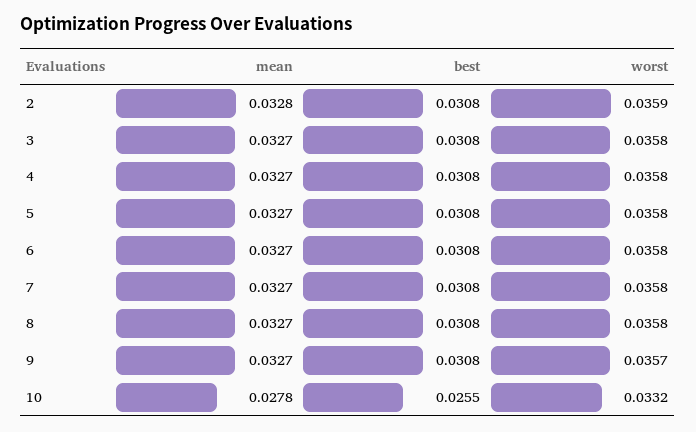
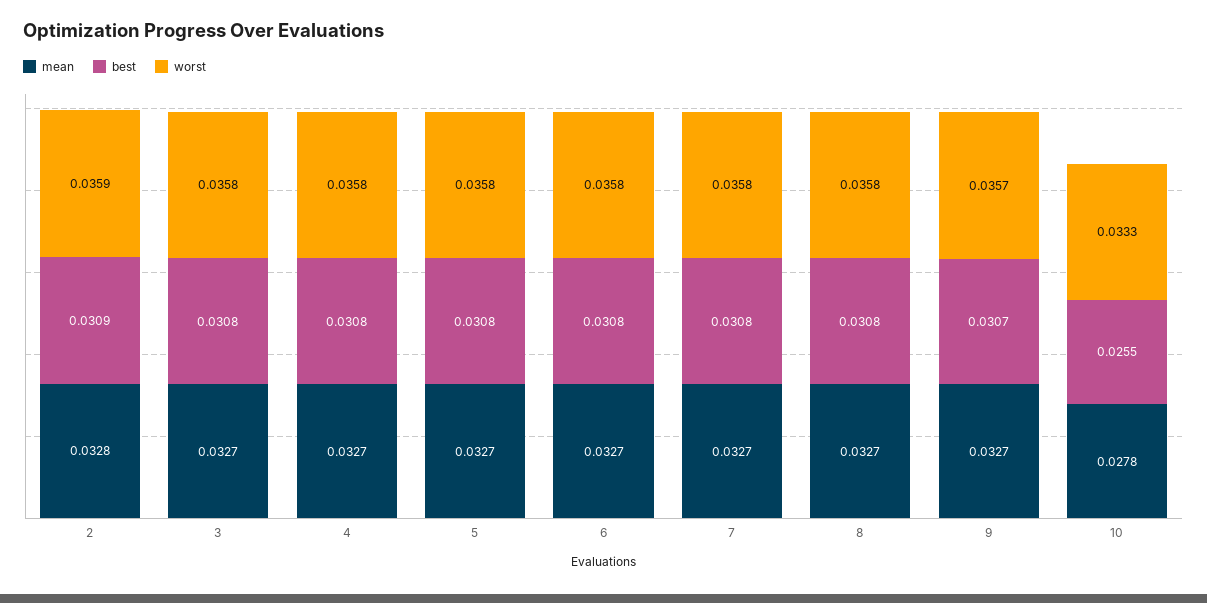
  {
    "mean": {
      "2": 0.0328,
      "3": 0.0327,
      "4": 0.0327,
      "5": 0.0327,
      "6": 0.0327,
      "7": 0.0327,
      "8": 0.0327,
      "9": 0.0327,
      "10": 0.0278
    },
    "best": {
-     "2": 0.0308,
+     "2": 0.0309,
      "3": 0.0308,
      "4": 0.0308,
      "5": 0.0308,
      "6": 0.0308,
      "7": 0.0308,
      "8": 0.0308,
-     "9": 0.0308,
+     "9": 0.0307,
      "10": 0.0255
    },
    "worst": {
      "2": 0.0359,
      "3": 0.0358,
      "4": 0.0358,
      "5": 0.0358,
      "6": 0.0358,
      "7": 0.0358,
      "8": 0.0358,
      "9": 0.0357,
-     "10": 0.0332
+     "10": 0.0333
    }
  }

